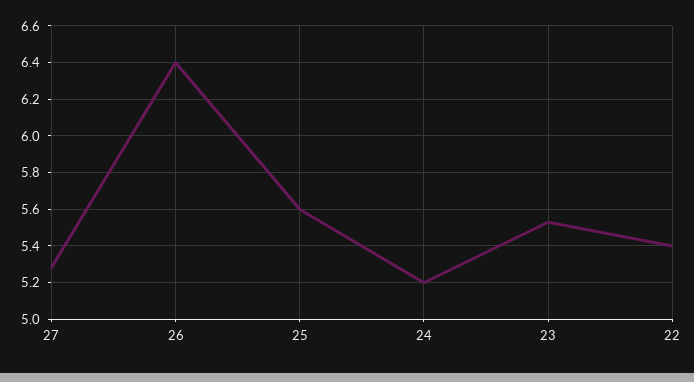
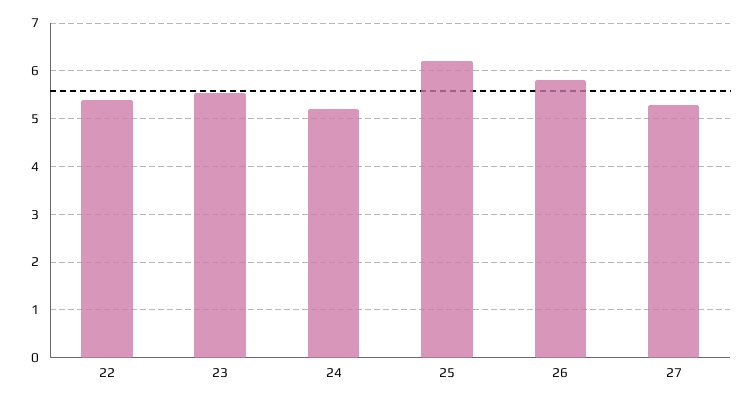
  {
    "27": 5.3,
-   "26": 6.4,
+   "26": 5.8,
-   "25": 5.6,
+   "25": 6.2,
    "24": 5.2,
    "23": 5.55,
    "22": 5.4
  }

